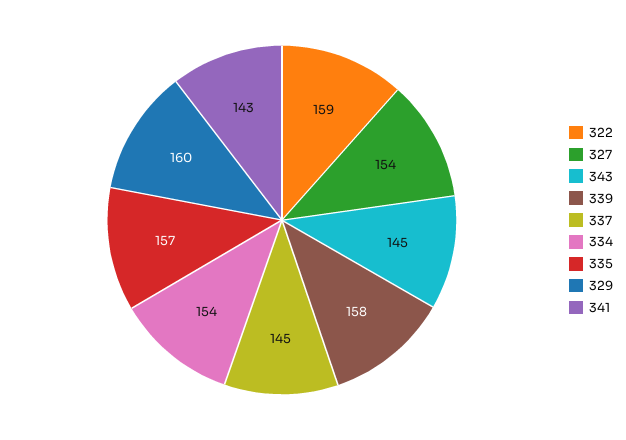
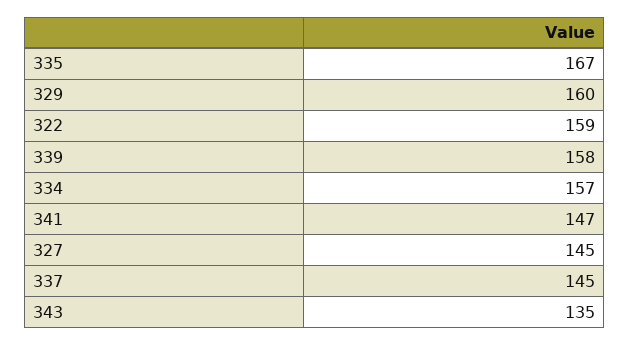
  {
    "322": 159,
-   "327": 154,
+   "327": 145,
-   "343": 145,
+   "343": 135,
    "339": 158,
    "337": 145,
-   "334": 154,
+   "334": 157,
-   "335": 157,
+   "335": 167,
    "329": 160,
-   "341": 143
+   "341": 147
  }

